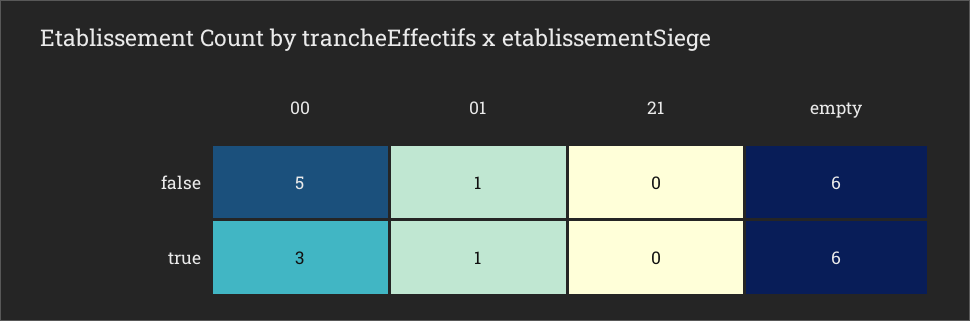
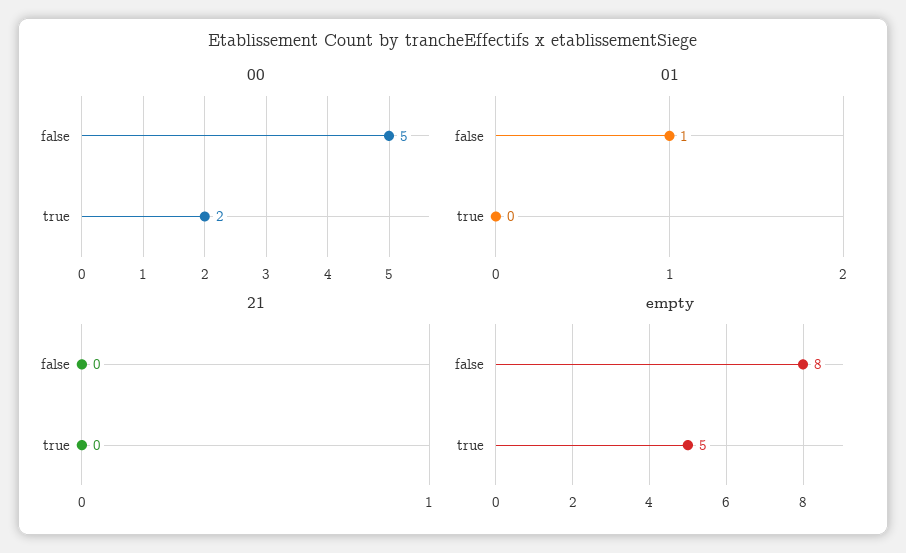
  {
    "00": {
      "false": 5,
-     "true": 3
+     "true": 2
    },
    "01": {
      "false": 1,
-     "true": 1
+     "true": 0
    },
    "21": {
      "false": 0,
      "true": 0
    },
    "empty": {
-     "false": 6,
+     "false": 8,
-     "true": 6
+     "true": 5
    }
  }

